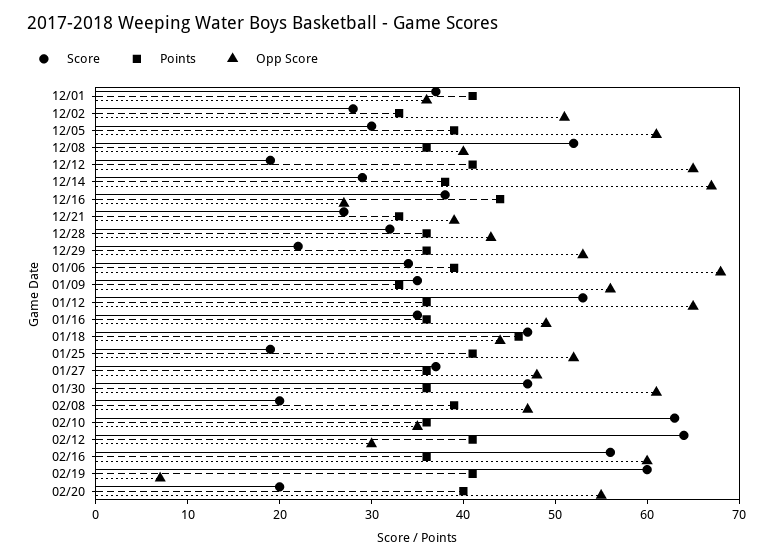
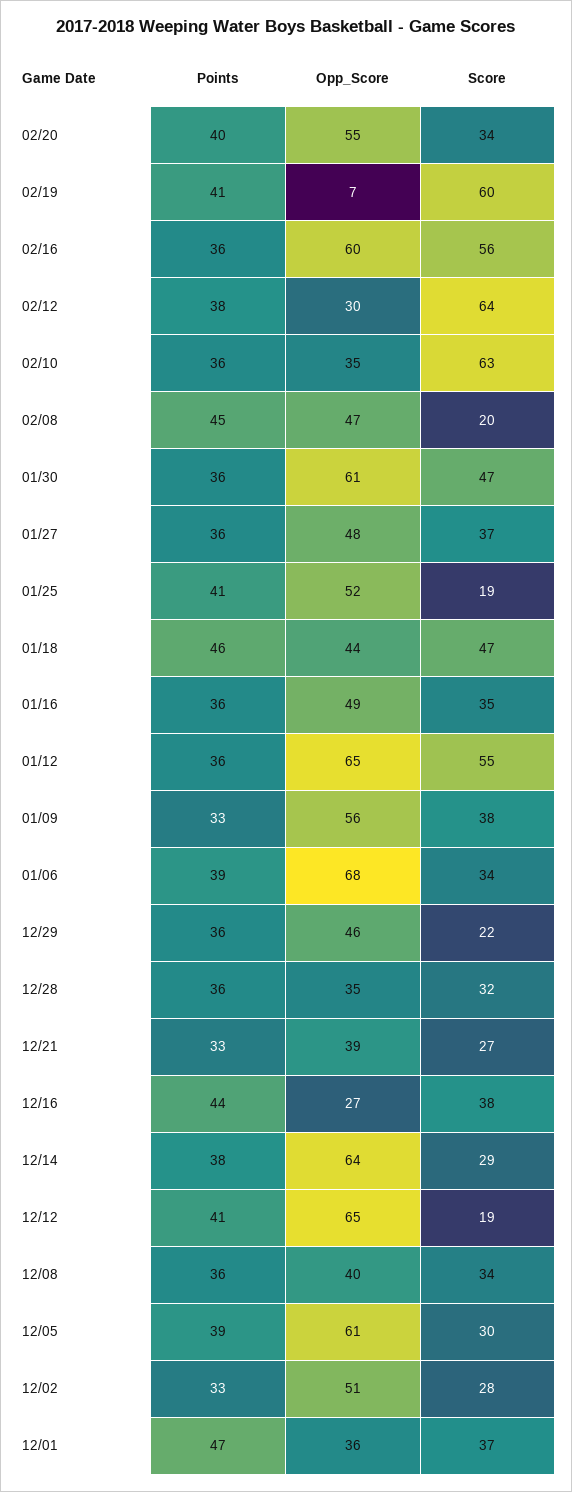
  {
    "Score": {
      "12/01": 37,
      "12/02": 28,
      "12/05": 30,
-     "12/08": 52,
+     "12/08": 34,
      "12/12": 19,
      "12/14": 29,
      "12/16": 38,
      "12/21": 27,
      "12/28": 32,
      "12/29": 22,
      "01/06": 34,
-     "01/09": 35,
+     "01/09": 38,
-     "01/12": 53,
+     "01/12": 55,
      "01/16": 35,
      "01/18": 47,
      "01/25": 19,
      "01/27": 37,
      "01/30": 47,
      "02/08": 20,
      "02/10": 63,
      "02/12": 64,
      "02/16": 56,
      "02/19": 60,
-     "02/20": 20
+     "02/20": 34
    },
    "Points": {
-     "12/01": 41,
+     "12/01": 47,
      "12/02": 33,
      "12/05": 39,
      "12/08": 36,
      "12/12": 41,
      "12/14": 38,
      "12/16": 44,
      "12/21": 33,
      "12/28": 36,
      "12/29": 36,
      "01/06": 39,
      "01/09": 33,
      "01/12": 36,
      "01/16": 36,
      "01/18": 46,
      "01/25": 41,
      "01/27": 36,
      "01/30": 36,
-     "02/08": 39,
+     "02/08": 45,
      "02/10": 36,
-     "02/12": 41,
+     "02/12": 38,
      "02/16": 36,
      "02/19": 41,
      "02/20": 40
    },
    "Opp Score": {
      "12/01": 36,
      "12/02": 51,
      "12/05": 61,
      "12/08": 40,
      "12/12": 65,
-     "12/14": 67,
+     "12/14": 64,
      "12/16": 27,
      "12/21": 39,
-     "12/28": 43,
+     "12/28": 35,
-     "12/29": 53,
+     "12/29": 46,
      "01/06": 68,
      "01/09": 56,
      "01/12": 65,
      "01/16": 49,
      "01/18": 44,
      "01/25": 52,
      "01/27": 48,
      "01/30": 61,
      "02/08": 47,
      "02/10": 35,
      "02/12": 30,
      "02/16": 60,
      "02/19": 7,
      "02/20": 55
    }
  }

